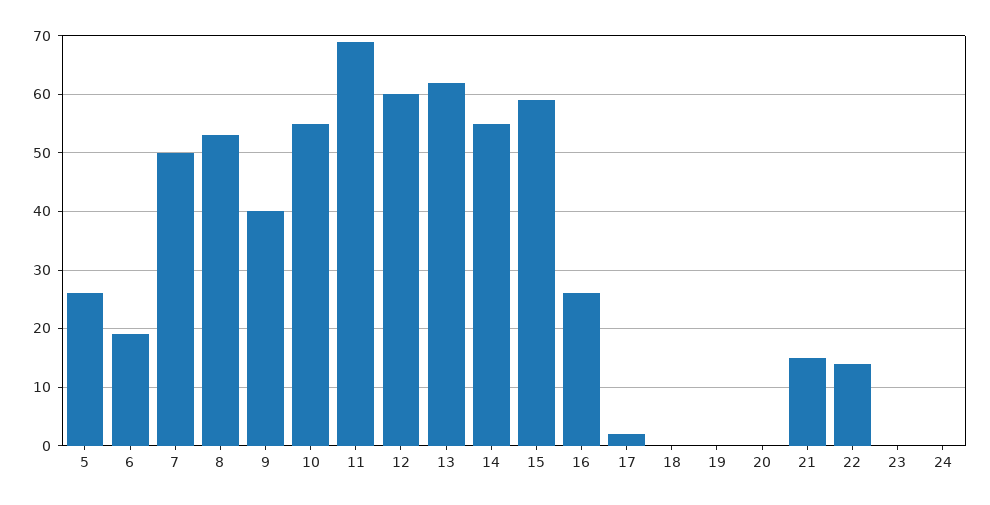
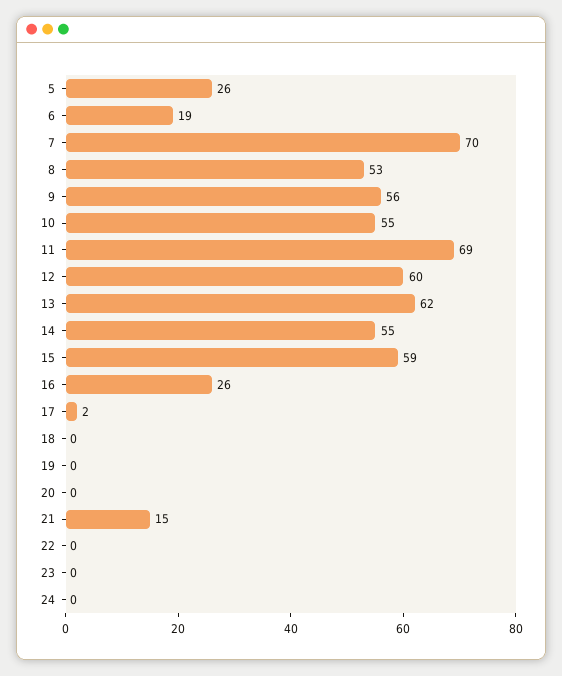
  {
    "5": 26,
    "6": 19,
-   "7": 50,
+   "7": 70,
    "8": 53,
-   "9": 40,
+   "9": 56,
    "10": 55,
    "11": 69,
    "12": 60,
    "13": 62,
    "14": 55,
    "15": 59,
    "16": 26,
    "17": 2,
    "18": 0,
    "19": 0,
    "20": 0,
    "21": 15,
-   "22": 15,
+   "22": 0,
    "23": 0,
    "24": 0
  }

